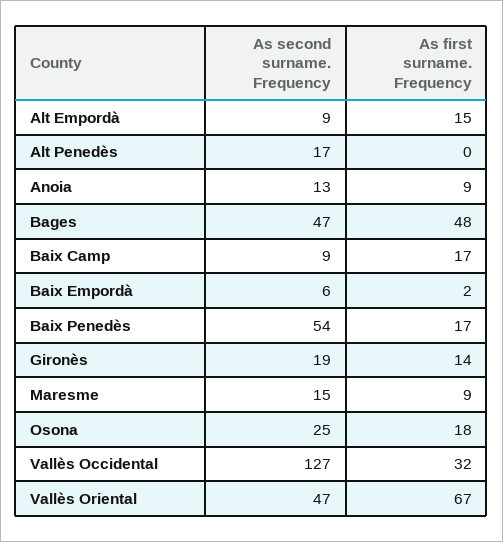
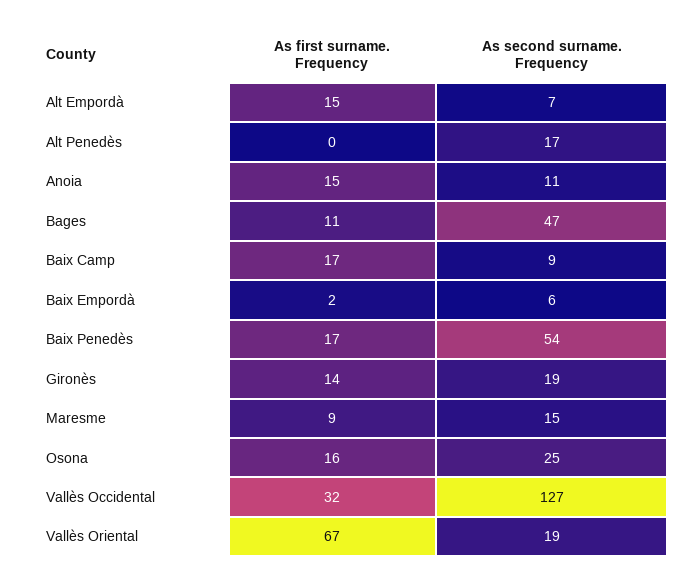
  {
    "As second surname. Frequency": {
-     "Alt Empordà": 9,
+     "Alt Empordà": 7,
      "Alt Penedès": 17,
-     "Anoia": 13,
+     "Anoia": 11,
      "Bages": 47,
      "Baix Camp": 9,
      "Baix Empordà": 6,
      "Baix Penedès": 54,
      "Gironès": 19,
      "Maresme": 15,
      "Osona": 25,
      "Vallès Occidental": 127,
-     "Vallès Oriental": 47
+     "Vallès Oriental": 19
    },
    "As first surname. Frequency": {
      "Alt Empordà": 15,
      "Alt Penedès": 0,
-     "Anoia": 9,
+     "Anoia": 15,
-     "Bages": 48,
+     "Bages": 11,
      "Baix Camp": 17,
      "Baix Empordà": 2,
      "Baix Penedès": 17,
      "Gironès": 14,
      "Maresme": 9,
-     "Osona": 18,
+     "Osona": 16,
      "Vallès Occidental": 32,
      "Vallès Oriental": 67
    }
  }

